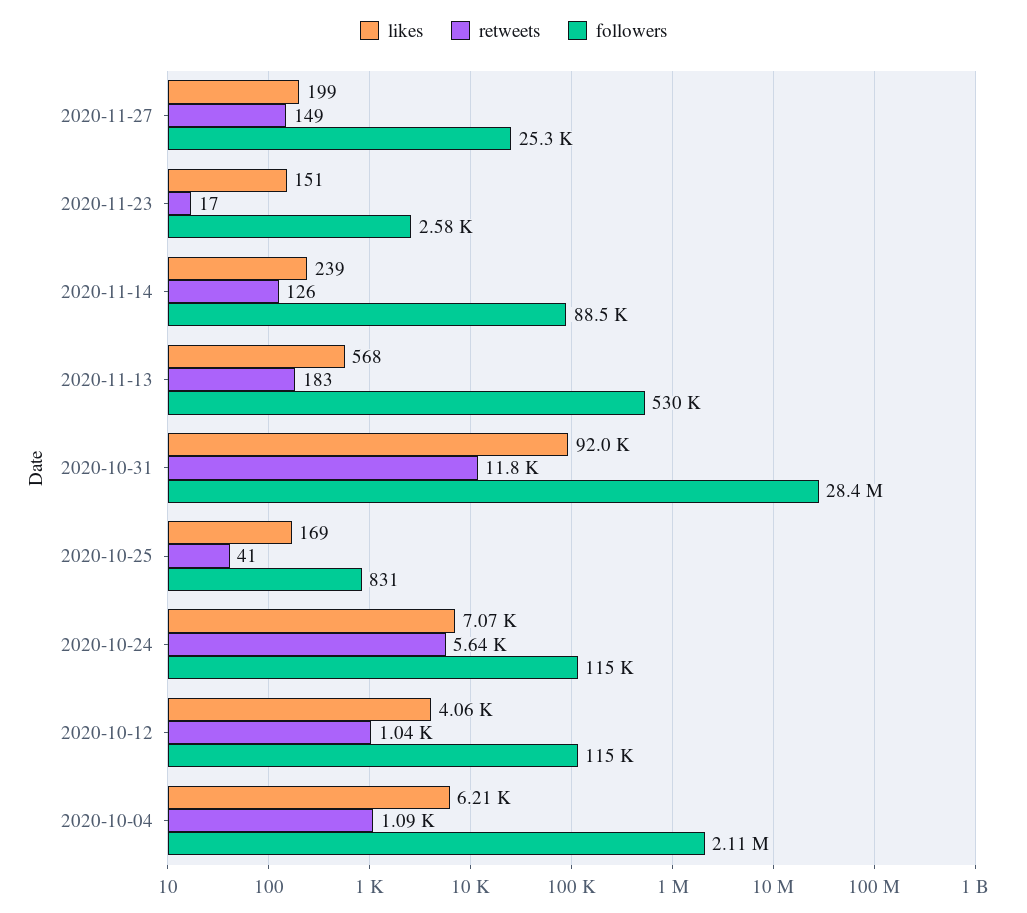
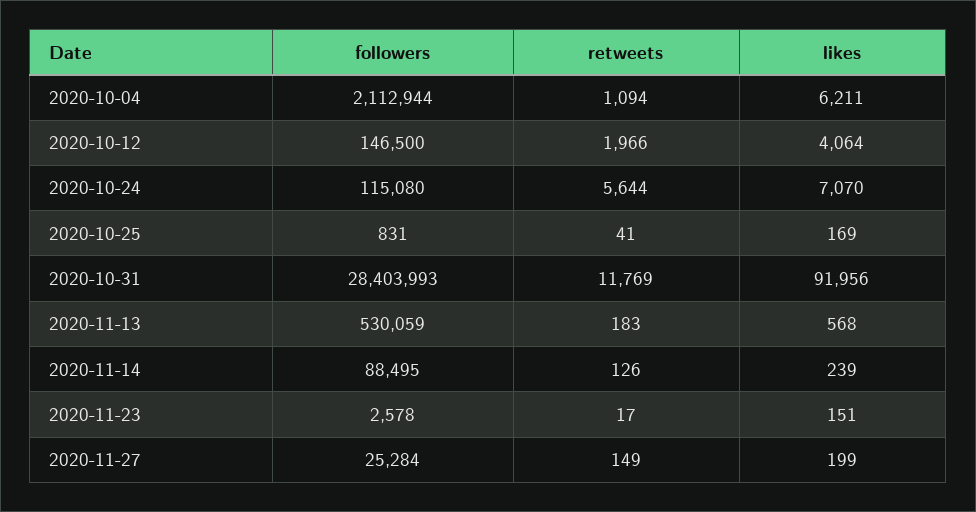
  {
    "likes": {
      "2020-11-27": 199,
      "2020-11-23": 151,
      "2020-11-14": 239,
      "2020-11-13": 568,
      "2020-10-31": 91956,
      "2020-10-25": 169,
      "2020-10-24": 7070,
      "2020-10-12": 4064,
      "2020-10-04": 6211
    },
    "retweets": {
      "2020-11-27": 149,
      "2020-11-23": 17,
      "2020-11-14": 126,
      "2020-11-13": 183,
      "2020-10-31": 11769,
      "2020-10-25": 41,
      "2020-10-24": 5644,
-     "2020-10-12": 1040,
+     "2020-10-12": 1966,
      "2020-10-04": 1094
    },
    "followers": {
      "2020-11-27": 25284,
      "2020-11-23": 2578,
      "2020-11-14": 88495,
      "2020-11-13": 530059,
      "2020-10-31": 28403993,
      "2020-10-25": 831,
      "2020-10-24": 115080,
-     "2020-10-12": 115000,
+     "2020-10-12": 146500,
      "2020-10-04": 2112944
    }
  }

